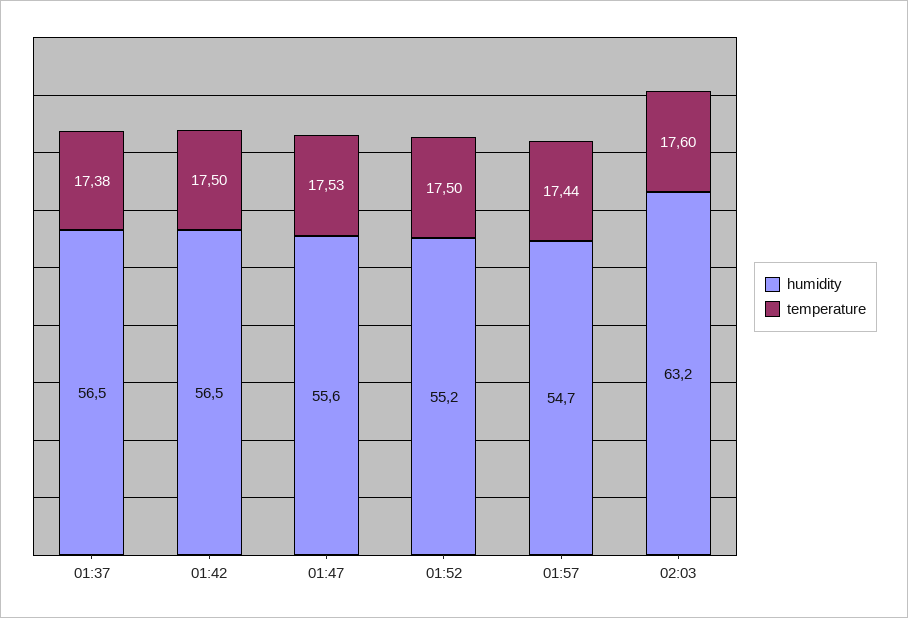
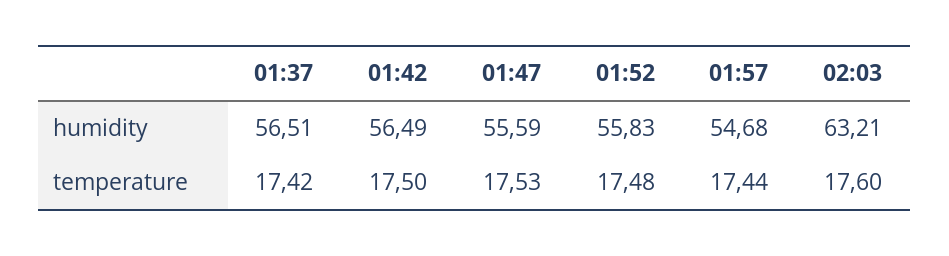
  {
    "humidity": {
      "01:37": 56.51,
      "01:42": 56.49,
      "01:47": 55.59,
-     "01:52": 55.2,
+     "01:52": 55.83,
      "01:57": 54.68,
      "02:03": 63.21
    },
    "temperature": {
-     "01:37": 17.38,
+     "01:37": 17.42,
      "01:42": 17.5,
      "01:47": 17.53,
-     "01:52": 17.5,
+     "01:52": 17.48,
      "01:57": 17.44,
      "02:03": 17.6
    }
  }

